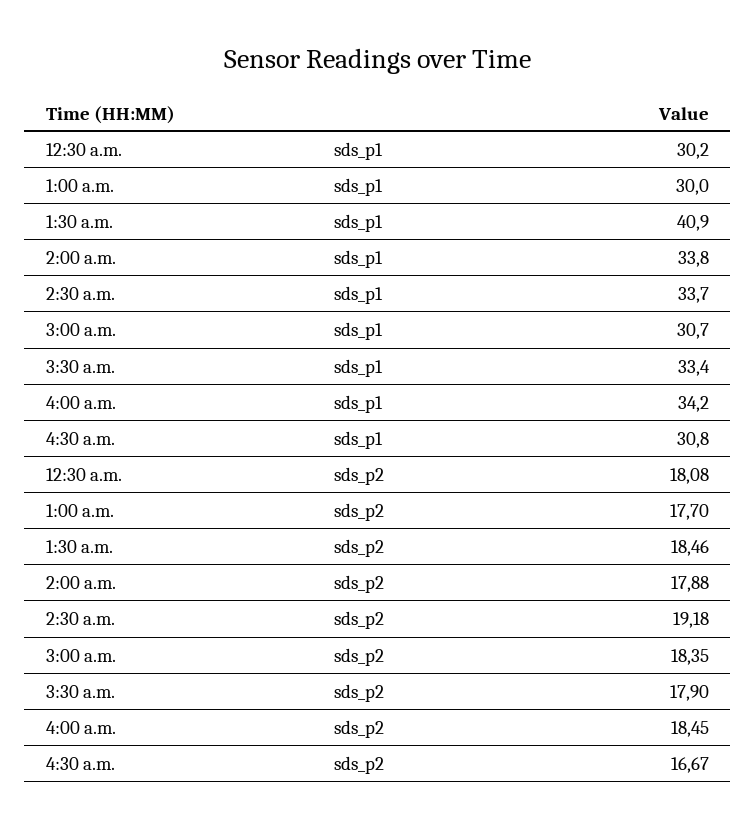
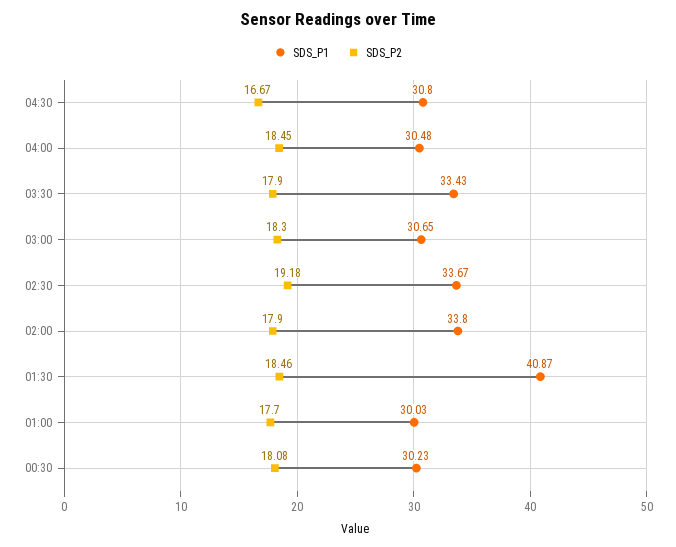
  {
    "sds_p1": {
      "12:30 a.m.": 30.23,
      "1:00 a.m.": 30.03,
      "1:30 a.m.": 40.87,
      "2:00 a.m.": 33.8,
      "2:30 a.m.": 33.67,
      "3:00 a.m.": 30.65,
      "3:30 a.m.": 33.43,
-     "4:00 a.m.": 34.2,
+     "4:00 a.m.": 30.48,
      "4:30 a.m.": 30.8
    },
    "sds_p2": {
      "12:30 a.m.": 18.08,
      "1:00 a.m.": 17.7,
      "1:30 a.m.": 18.46,
-     "2:00 a.m.": 17.88,
+     "2:00 a.m.": 17.9,
      "2:30 a.m.": 19.18,
-     "3:00 a.m.": 18.35,
+     "3:00 a.m.": 18.3,
      "3:30 a.m.": 17.9,
      "4:00 a.m.": 18.45,
      "4:30 a.m.": 16.67
    }
  }

